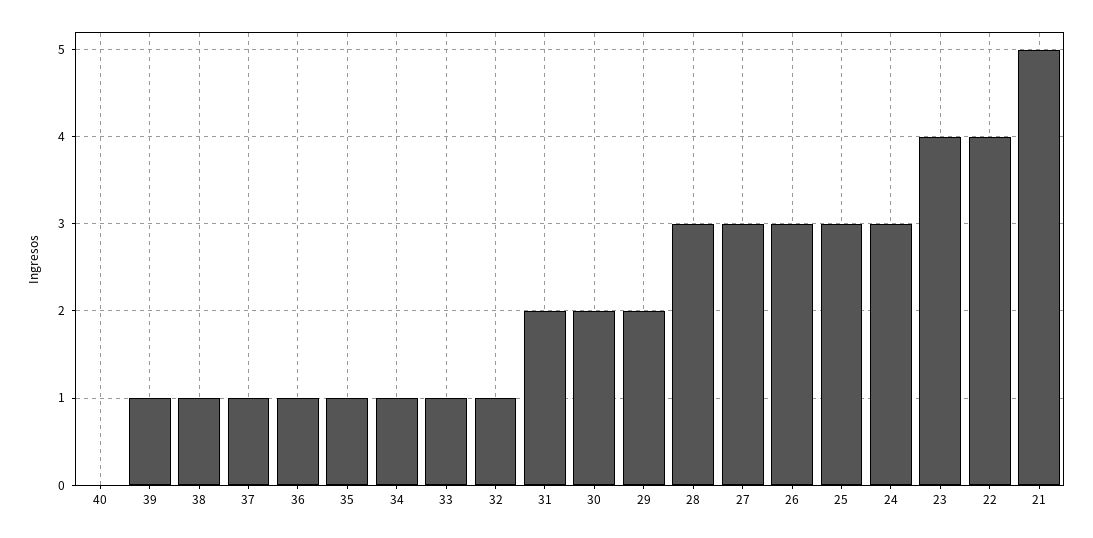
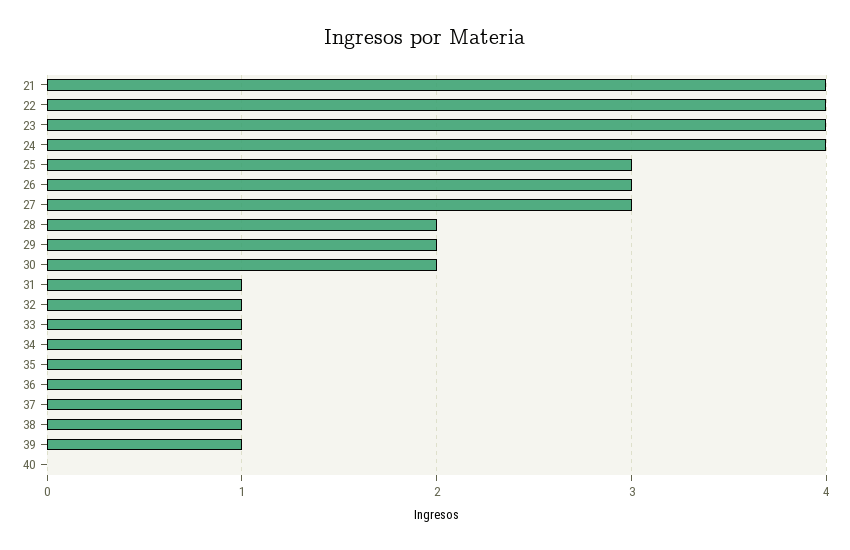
  {
    "40": 0,
    "39": 1,
    "38": 1,
    "37": 1,
    "36": 1,
    "35": 1,
    "34": 1,
    "33": 1,
    "32": 1,
-   "31": 2,
+   "31": 1,
    "30": 2,
    "29": 2,
-   "28": 3,
+   "28": 2,
    "27": 3,
    "26": 3,
    "25": 3,
-   "24": 3,
+   "24": 4,
    "23": 4,
    "22": 4,
-   "21": 5
+   "21": 4
  }

